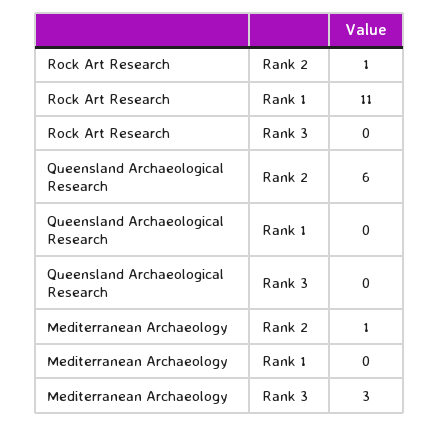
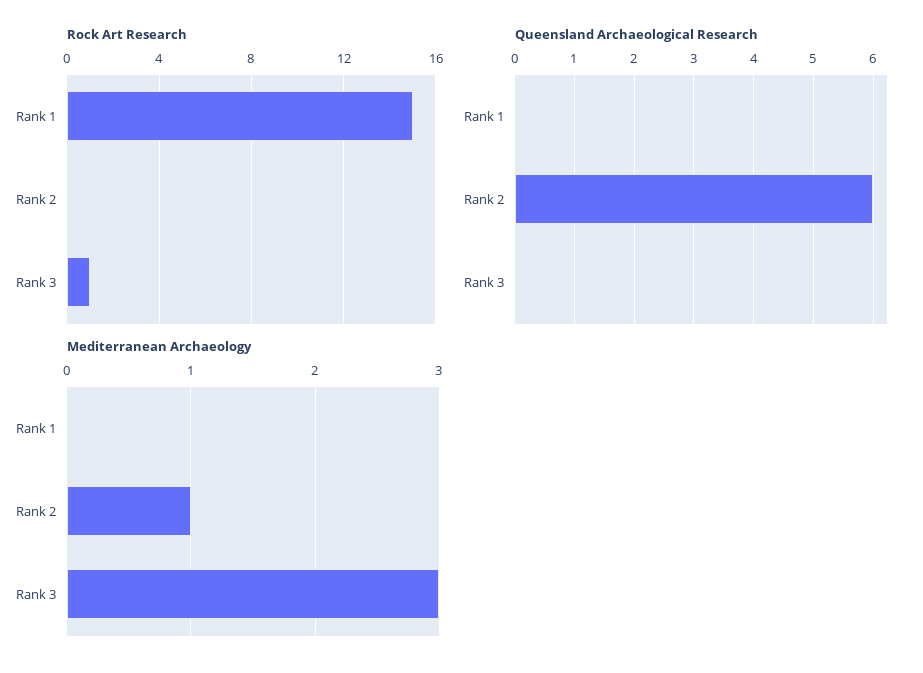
  {
    "Rock Art Research": {
-     "Rank 2": 1,
+     "Rank 2": 0,
-     "Rank 1": 11,
+     "Rank 1": 15,
-     "Rank 3": 0
+     "Rank 3": 1
    },
    "Queensland Archaeological Research": {
      "Rank 2": 6,
      "Rank 1": 0,
      "Rank 3": 0
    },
    "Mediterranean Archaeology": {
      "Rank 2": 1,
      "Rank 1": 0,
      "Rank 3": 3
    }
  }

